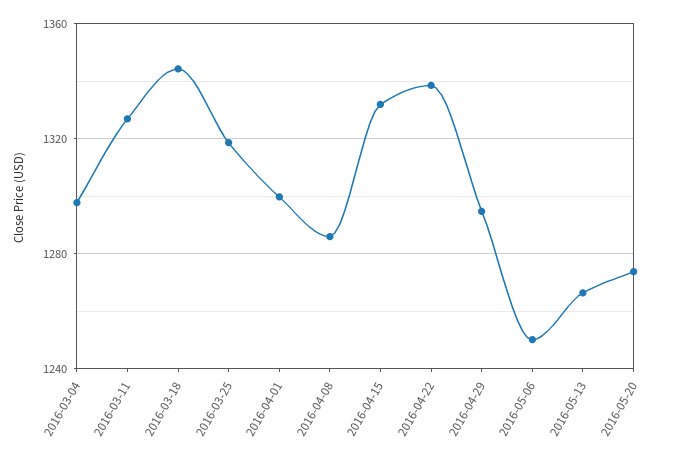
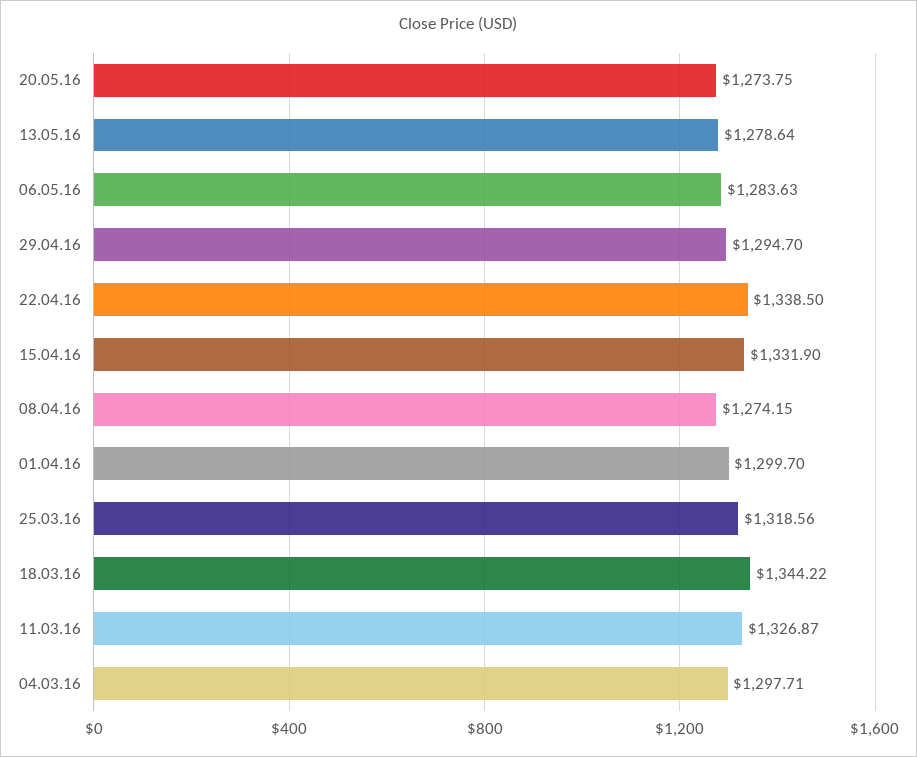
  {
    "2016-03-04": 1297.71,
    "2016-03-11": 1326.87,
    "2016-03-18": 1344.22,
    "2016-03-25": 1318.56,
    "2016-04-01": 1299.7,
-   "2016-04-08": 1285,
+   "2016-04-08": 1274.15,
    "2016-04-15": 1331.9,
    "2016-04-22": 1338.5,
    "2016-04-29": 1294.7,
-   "2016-05-06": 1250,
+   "2016-05-06": 1283.63,
-   "2016-05-13": 1265,
+   "2016-05-13": 1278.64,
    "2016-05-20": 1273.75
  }

